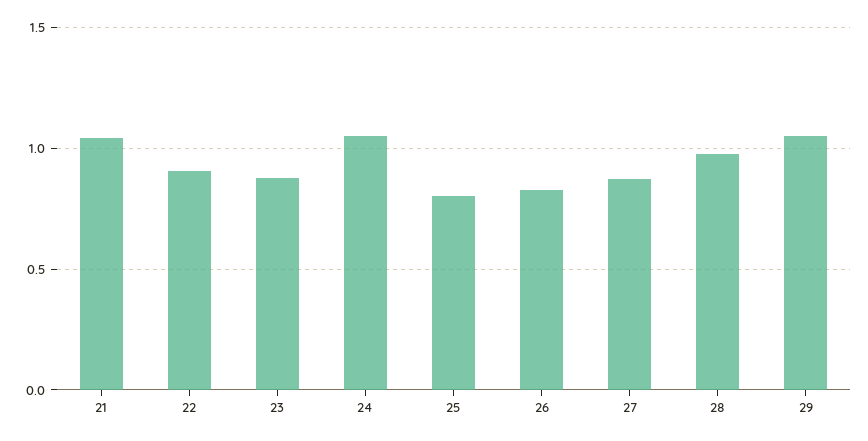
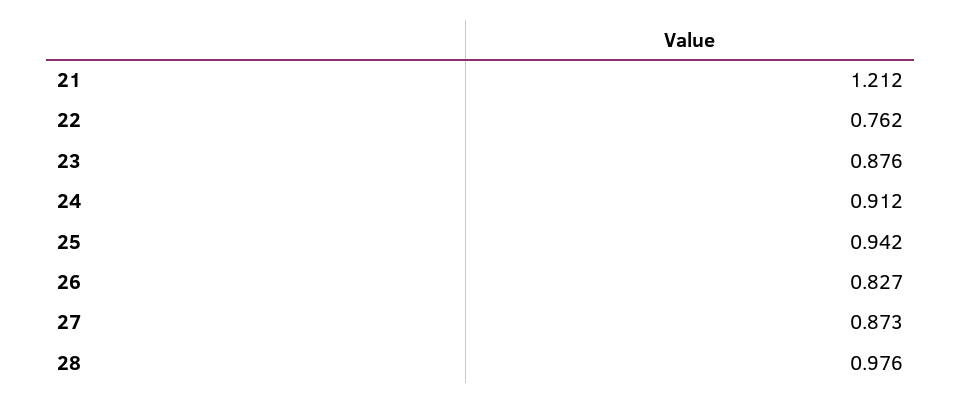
  {
-   "21": 1.05,
+   "21": 1.212,
-   "22": 0.9,
+   "22": 0.762,
    "23": 0.876,
-   "24": 1.05,
+   "24": 0.912,
-   "25": 0.8,
+   "25": 0.942,
    "26": 0.827,
    "27": 0.873,
-   "28": 0.976,
+   "28": 0.976
-   "29": 1.05
  }

